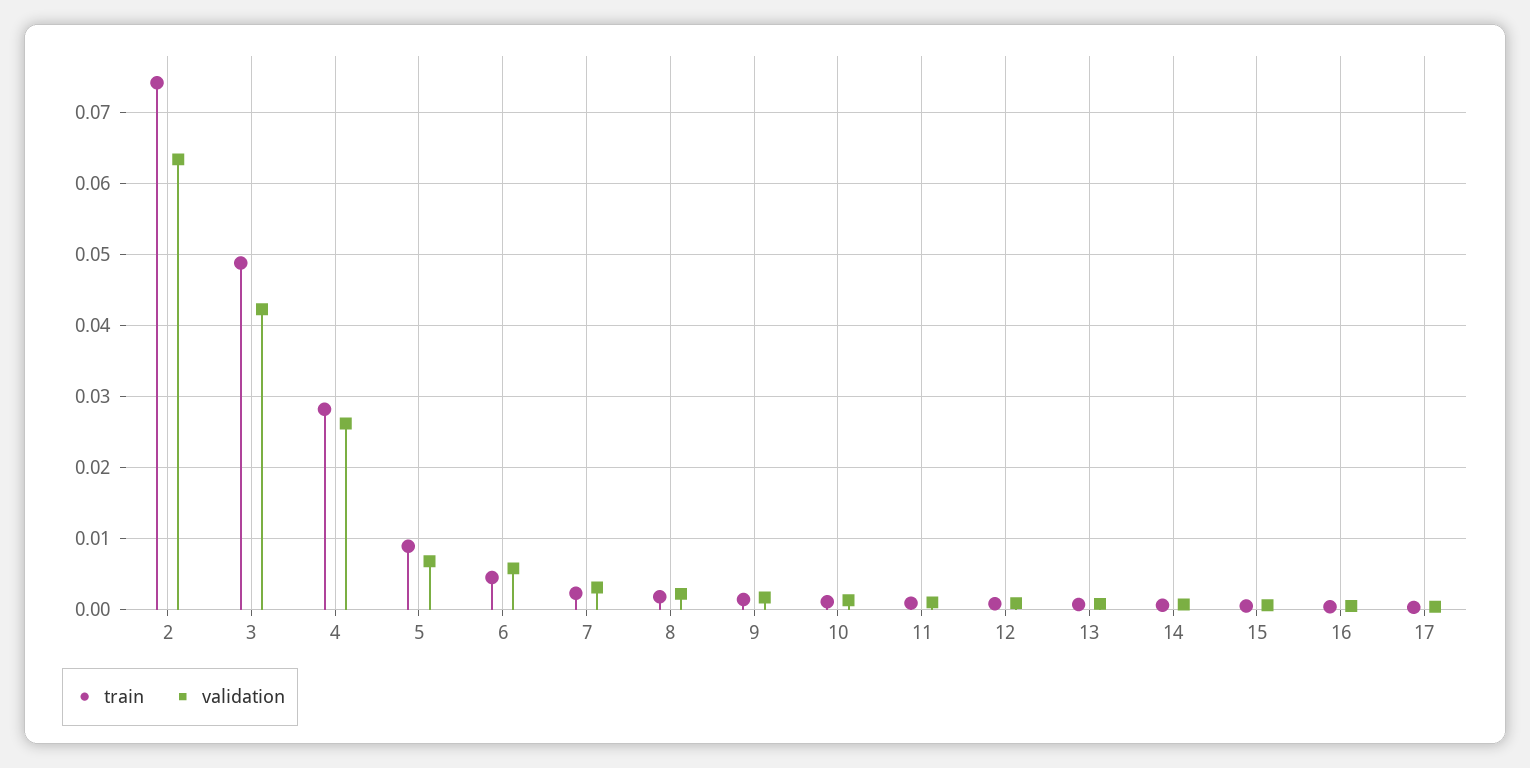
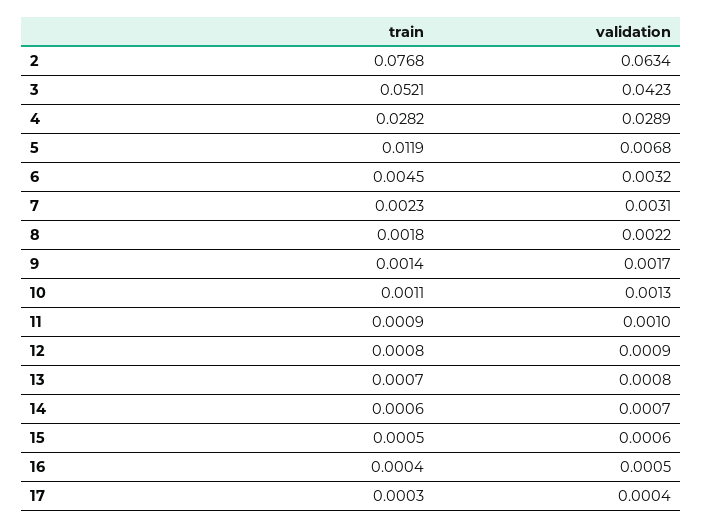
  {
    "train": {
-     "2": 0.074,
+     "2": 0.0768,
-     "3": 0.049,
+     "3": 0.0521,
      "4": 0.0282,
-     "5": 0.009,
+     "5": 0.0119,
      "6": 0.0045,
      "7": 0.0023,
      "8": 0.0018,
      "9": 0.0014,
      "10": 0.0011,
      "11": 0.0009,
      "12": 0.0008,
      "13": 0.0007,
      "14": 0.0006,
      "15": 0.0005,
      "16": 0.0004,
      "17": 0.0003
    },
    "validation": {
      "2": 0.0634,
      "3": 0.0423,
-     "4": 0.026,
+     "4": 0.0289,
      "5": 0.0068,
-     "6": 0.006,
+     "6": 0.0032,
      "7": 0.0031,
      "8": 0.0022,
      "9": 0.0017,
      "10": 0.0013,
      "11": 0.001,
      "12": 0.0009,
      "13": 0.0008,
      "14": 0.0007,
      "15": 0.0006,
      "16": 0.0005,
      "17": 0.0004
    }
  }

